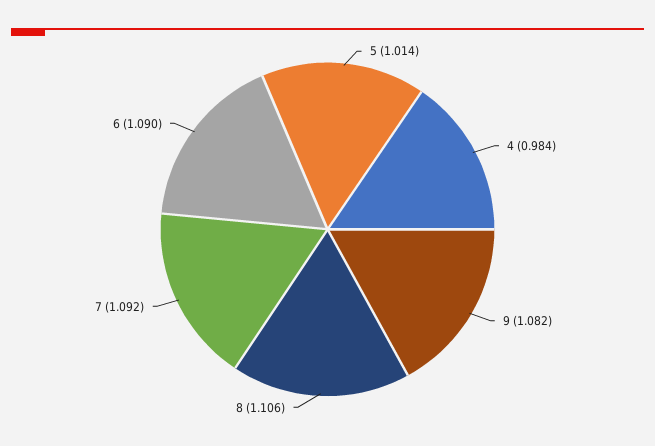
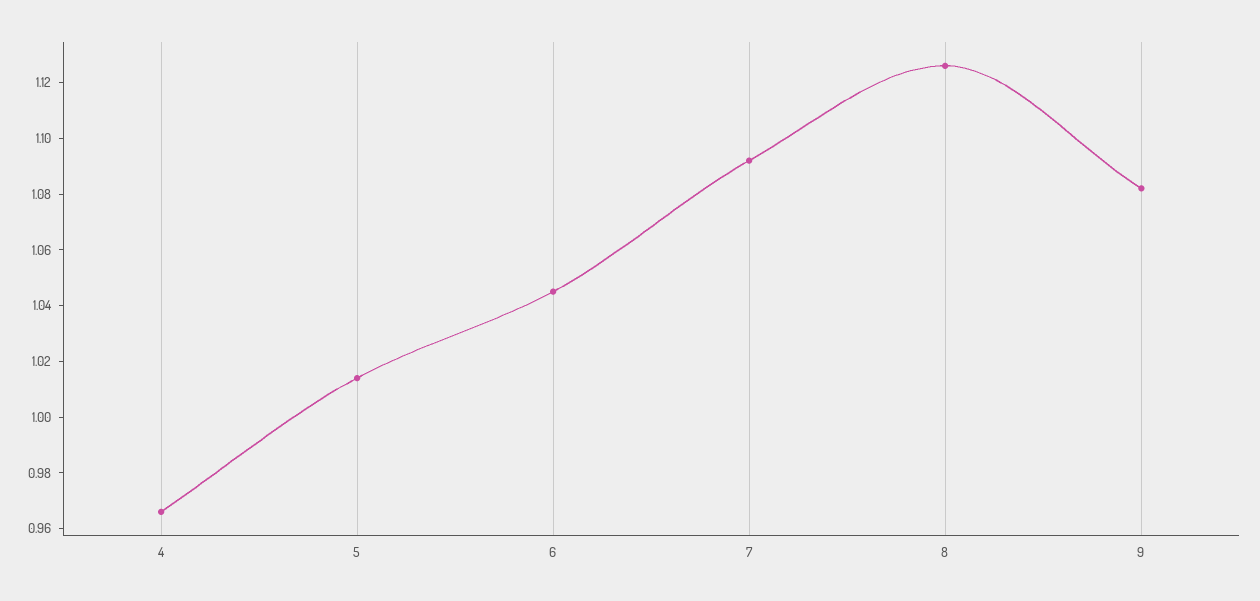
  {
    "5": 1.014,
-   "4": 0.984,
+   "4": 0.965,
    "9": 1.082,
-   "8": 1.106,
+   "8": 1.125,
    "7": 1.092,
-   "6": 1.09
+   "6": 1.045
  }

